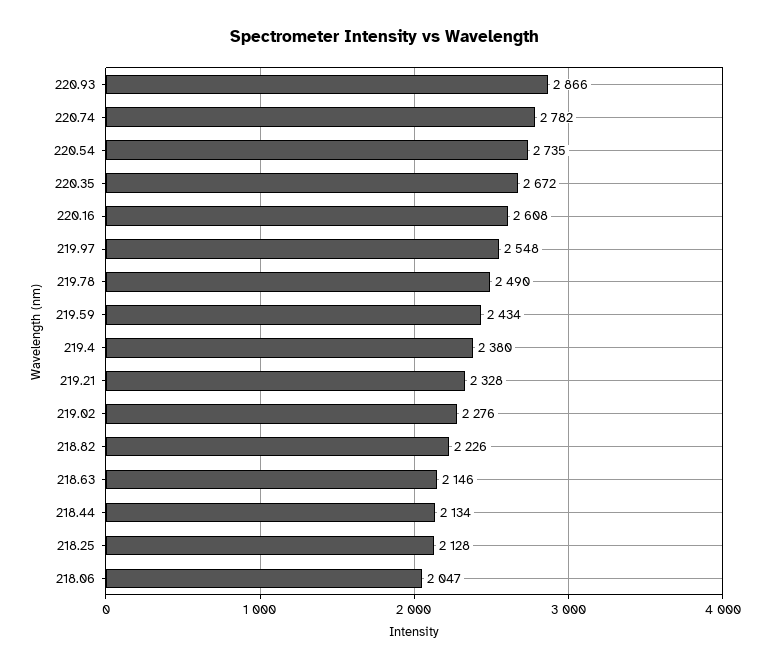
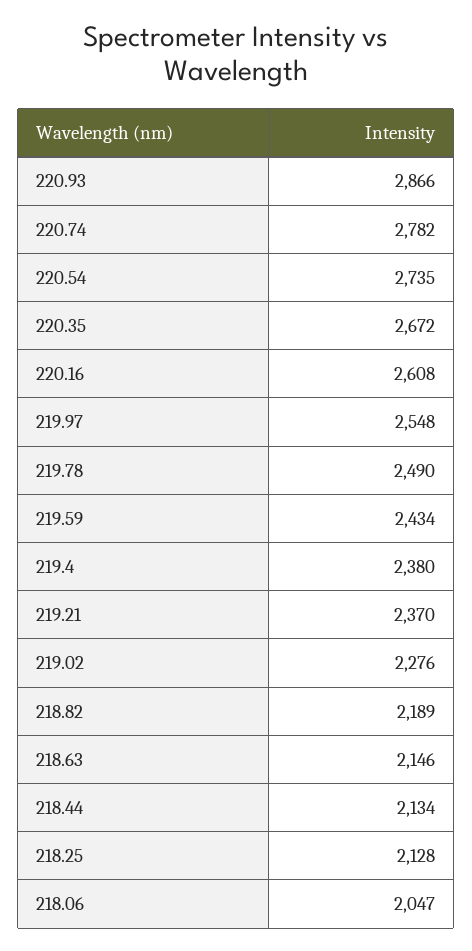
  {
    "220.93": 2866,
    "220.74": 2782,
    "220.54": 2735,
    "220.35": 2672,
    "220.16": 2608,
    "219.97": 2548,
    "219.78": 2490,
    "219.59": 2434,
    "219.4": 2380,
-   "219.21": 2328,
+   "219.21": 2370,
    "219.02": 2276,
-   "218.82": 2226,
+   "218.82": 2189,
    "218.63": 2146,
    "218.44": 2134,
    "218.25": 2128,
    "218.06": 2047
  }

